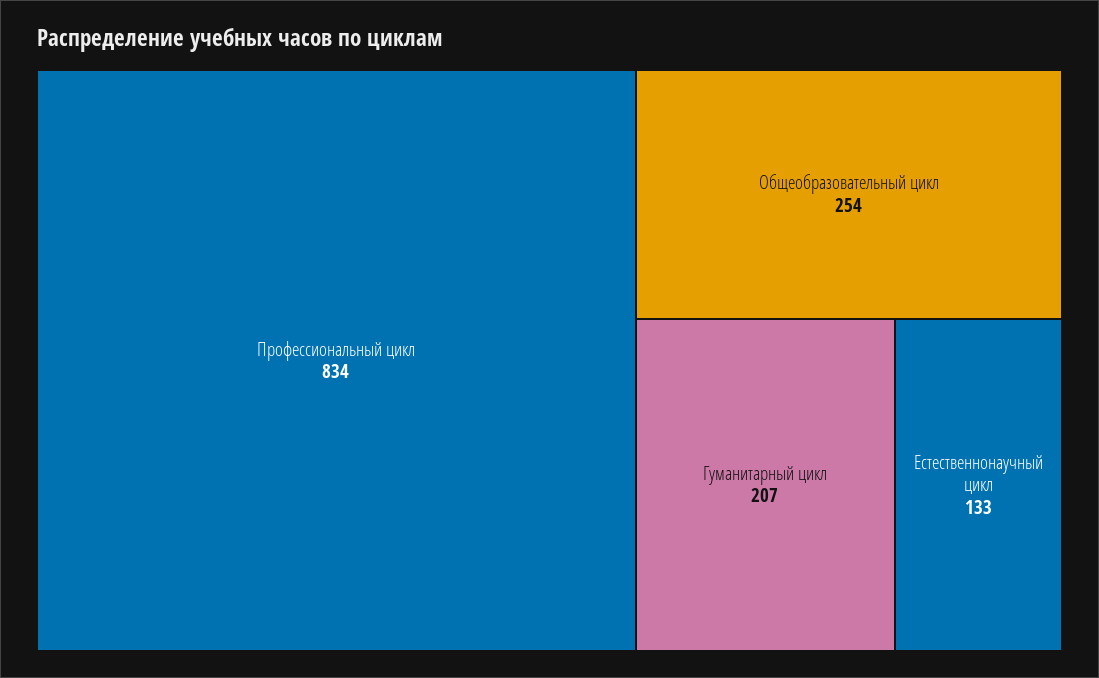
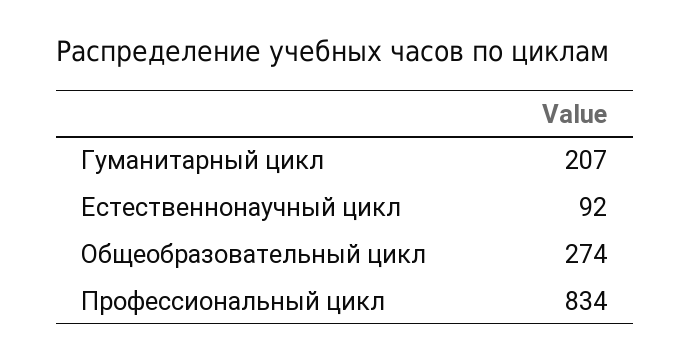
  {
    "Профессиональный цикл": 834,
-   "Общеобразовательный цикл": 254,
+   "Общеобразовательный цикл": 274,
    "Гуманитарный цикл": 207,
-   "Естественнонаучный цикл": 133
+   "Естественнонаучный цикл": 92
  }

